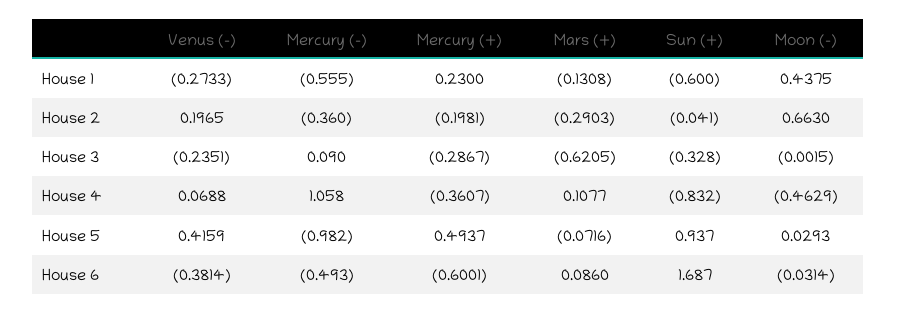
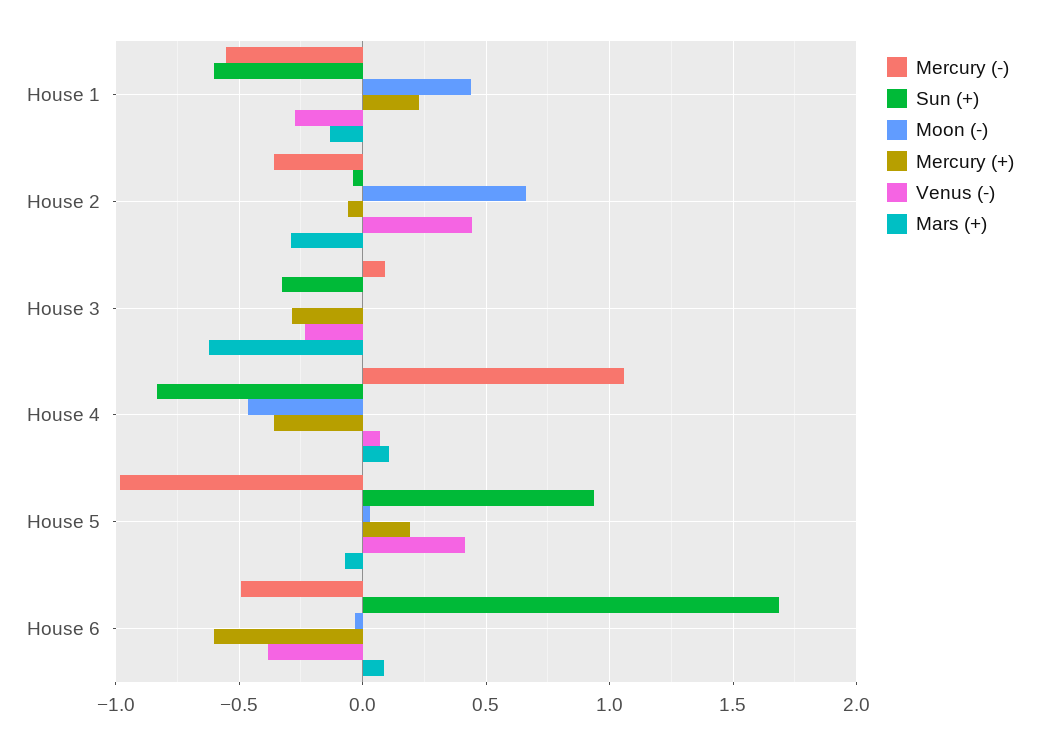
  {
    "Venus (-)": {
      "House 1": -0.2733,
-     "House 2": 0.1965,
+     "House 2": 0.45,
      "House 3": -0.2351,
      "House 4": 0.0688,
      "House 5": 0.4159,
      "House 6": -0.3814
    },
    "Mercury (-)": {
      "House 1": -0.555,
      "House 2": -0.36,
      "House 3": 0.09,
      "House 4": 1.058,
      "House 5": -0.982,
      "House 6": -0.493
    },
    "Mercury (+)": {
      "House 1": 0.23,
-     "House 2": -0.1981,
+     "House 2": -0.05,
      "House 3": -0.2867,
      "House 4": -0.3607,
-     "House 5": 0.4937,
+     "House 5": 0.2,
      "House 6": -0.6001
    },
    "Mars (+)": {
      "House 1": -0.1308,
      "House 2": -0.2903,
      "House 3": -0.6205,
      "House 4": 0.1077,
      "House 5": -0.0716,
      "House 6": 0.086
    },
    "Sun (+)": {
      "House 1": -0.6,
      "House 2": -0.041,
      "House 3": -0.328,
      "House 4": -0.832,
      "House 5": 0.937,
      "House 6": 1.687
    },
    "Moon (-)": {
      "House 1": 0.4375,
      "House 2": 0.663,
      "House 3": -0.0015,
      "House 4": -0.4629,
      "House 5": 0.0293,
      "House 6": -0.0314
    }
  }

